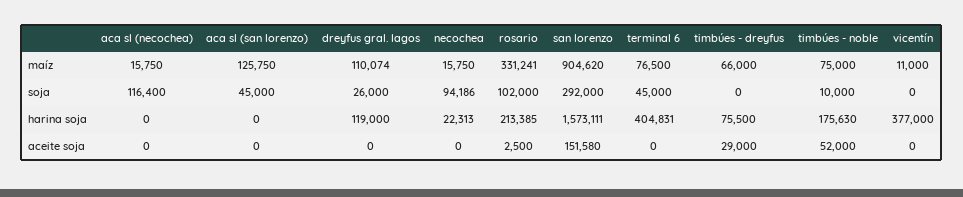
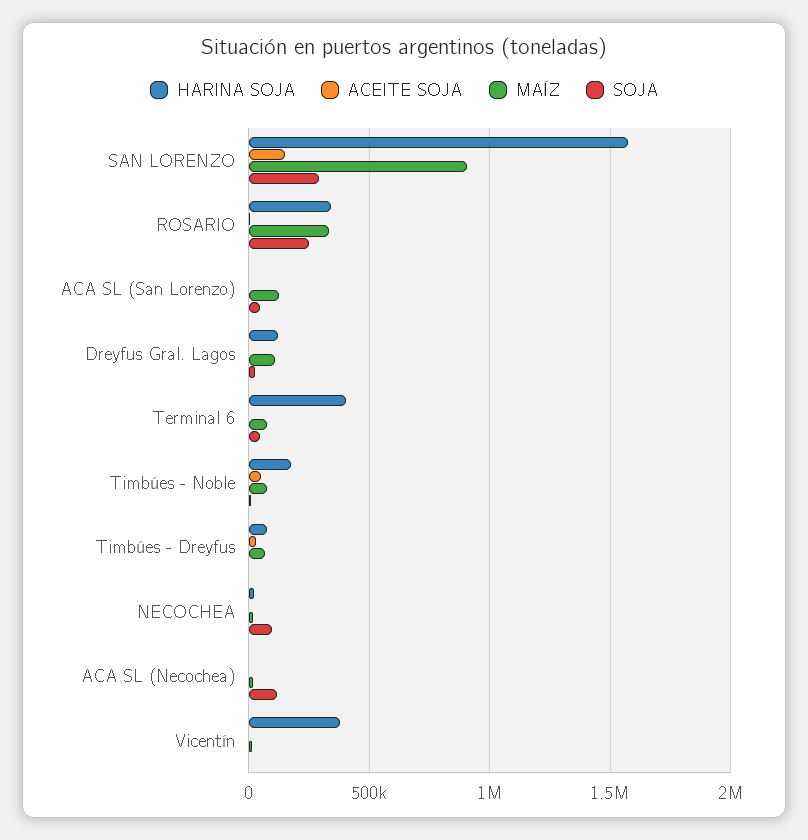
  {
    "maíz": {
      "aca sl (necochea)": 15750,
      "aca sl (san lorenzo)": 125750,
      "dreyfus gral. lagos": 110074,
      "necochea": 15750,
      "rosario": 331241,
      "san lorenzo": 904620,
      "terminal 6": 76500,
      "timbúes - dreyfus": 66000,
      "timbúes - noble": 75000,
      "vicentín": 11000
    },
    "soja": {
      "aca sl (necochea)": 116400,
      "aca sl (san lorenzo)": 45000,
      "dreyfus gral. lagos": 26000,
      "necochea": 94186,
-     "rosario": 102000,
+     "rosario": 250000,
      "san lorenzo": 292000,
      "terminal 6": 45000,
      "timbúes - dreyfus": 0,
      "timbúes - noble": 10000,
      "vicentín": 0
    },
    "harina soja": {
      "aca sl (necochea)": 0,
      "aca sl (san lorenzo)": 0,
      "dreyfus gral. lagos": 119000,
      "necochea": 22313,
-     "rosario": 213385,
+     "rosario": 350000,
      "san lorenzo": 1573111,
      "terminal 6": 404831,
      "timbúes - dreyfus": 75500,
      "timbúes - noble": 175630,
      "vicentín": 377000
    },
    "aceite soja": {
      "aca sl (necochea)": 0,
      "aca sl (san lorenzo)": 0,
      "dreyfus gral. lagos": 0,
      "necochea": 0,
      "rosario": 2500,
      "san lorenzo": 151580,
      "terminal 6": 0,
      "timbúes - dreyfus": 29000,
      "timbúes - noble": 52000,
      "vicentín": 0
    }
  }

